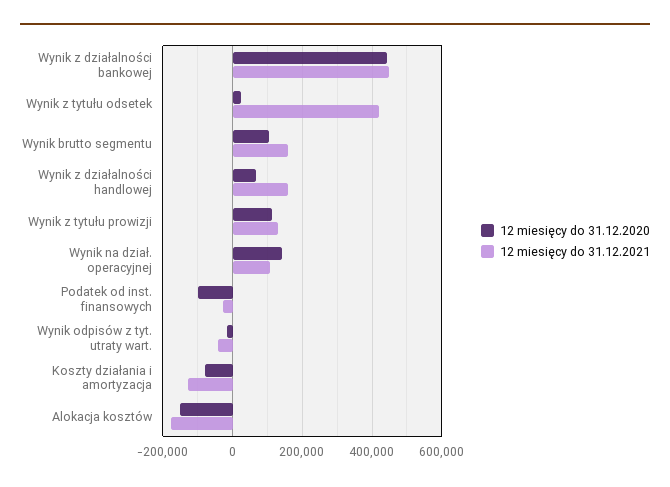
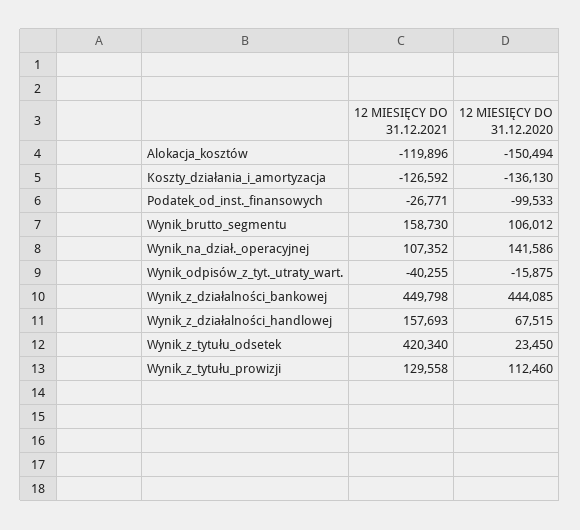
  {
    "12 miesięcy do 31.12.2020": {
      "Wynik z działalności bankowej": 444085,
      "Wynik z tytułu odsetek": 23450,
      "Wynik brutto segmentu": 106012,
      "Wynik z działalności handlowej": 67515,
      "Wynik z tytułu prowizji": 112460,
      "Wynik na dział. operacyjnej": 141586,
      "Podatek od inst. finansowych": -99533,
      "Wynik odpisów z tyt. utraty wart.": -15875,
-     "Koszty działania i amortyzacja": -80000,
+     "Koszty działania i amortyzacja": -136130,
      "Alokacja kosztów": -150494
    },
    "12 miesięcy do 31.12.2021": {
      "Wynik z działalności bankowej": 449798,
      "Wynik z tytułu odsetek": 420340,
      "Wynik brutto segmentu": 158730,
      "Wynik z działalności handlowej": 157693,
      "Wynik z tytułu prowizji": 129558,
      "Wynik na dział. operacyjnej": 107352,
      "Podatek od inst. finansowych": -26771,
      "Wynik odpisów z tyt. utraty wart.": -40255,
      "Koszty działania i amortyzacja": -126592,
-     "Alokacja kosztów": -180000
+     "Alokacja kosztów": -119896
    }
  }

